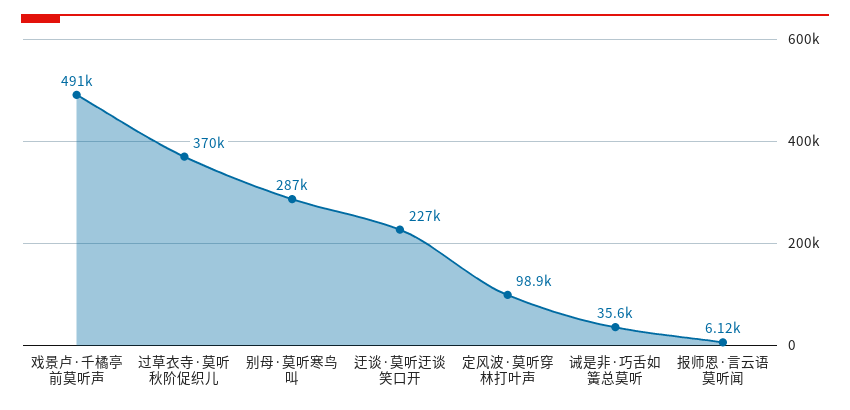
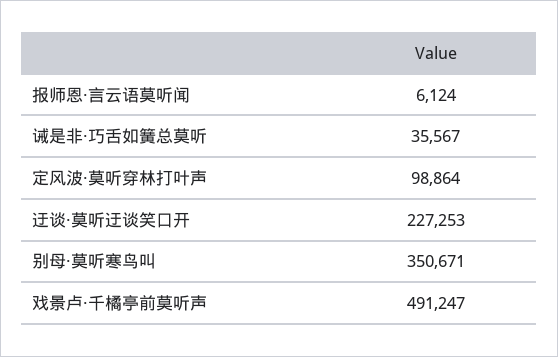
  {
    "戏景卢·千橘亭前莫听声": 491247,
-   "过草衣寺·莫听秋阶促织儿": 370000,
-   "别母·莫听寒鸟叫": 287000,
+   "别母·莫听寒鸟叫": 350671,
    "迂谈·莫听迂谈笑口开": 227253,
    "定风波·莫听穿林打叶声": 98864,
    "诫是非·巧舌如簧总莫听": 35567,
    "报师恩·言云语莫听闻": 6124
  }

